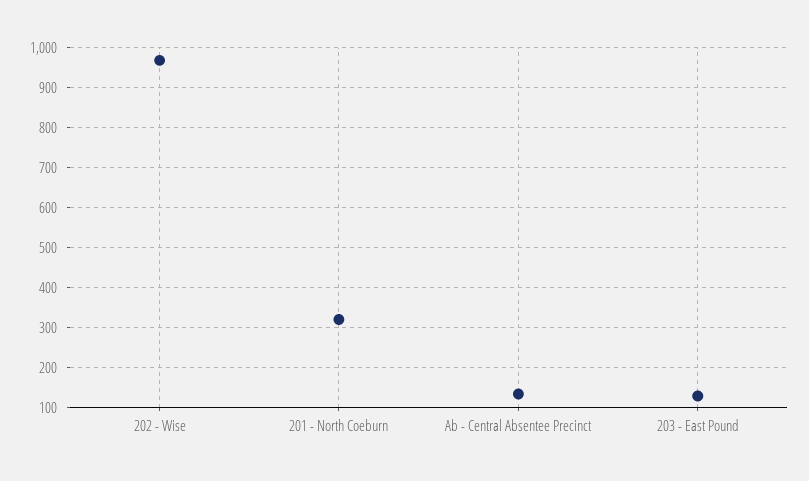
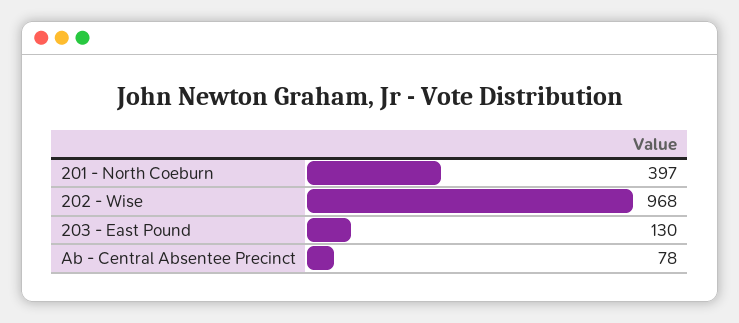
  {
    "202 - Wise": 968,
-   "201 - North Coeburn": 320,
+   "201 - North Coeburn": 397,
-   "Ab - Central Absentee Precinct": 140,
+   "Ab - Central Absentee Precinct": 78,
    "203 - East Pound": 130
  }

